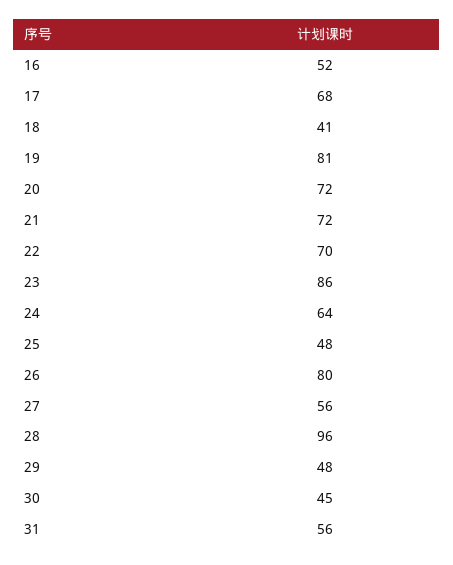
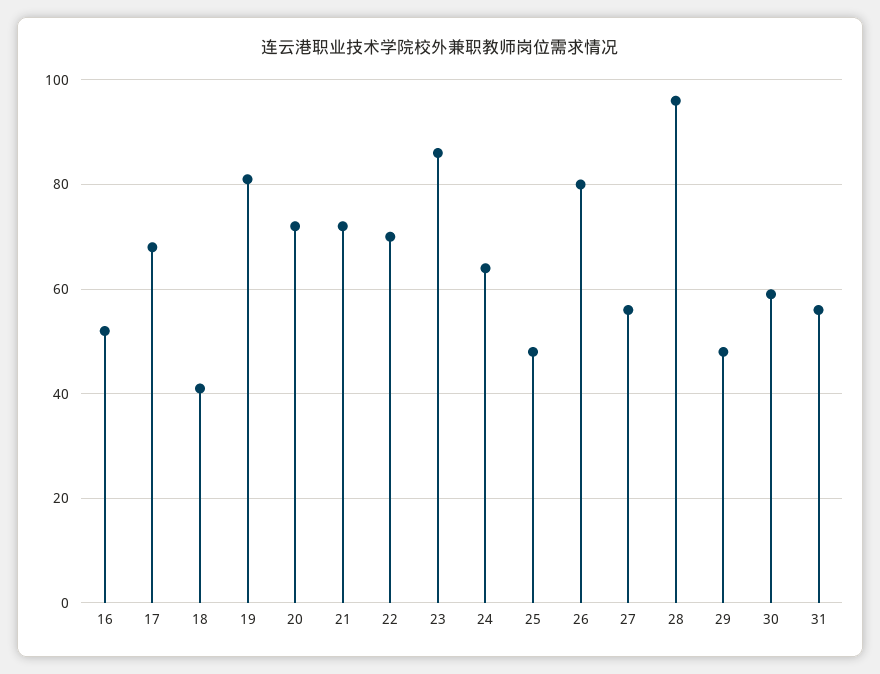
  {
    "16": 52,
    "17": 68,
    "18": 41,
    "19": 81,
    "20": 72,
    "21": 72,
    "22": 70,
    "23": 86,
    "24": 64,
    "25": 48,
    "26": 80,
    "27": 56,
    "28": 96,
    "29": 48,
-   "30": 45,
+   "30": 60,
    "31": 56
  }

